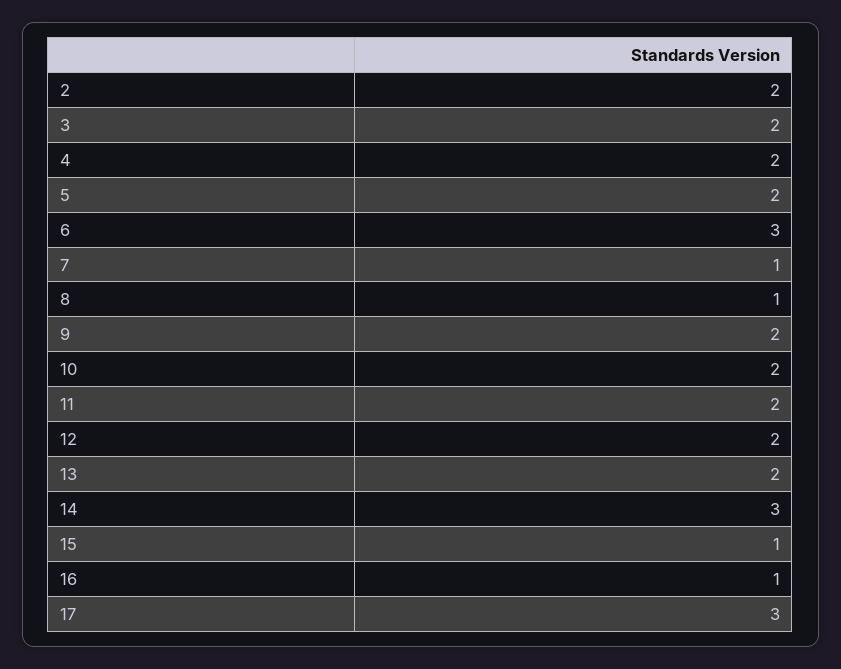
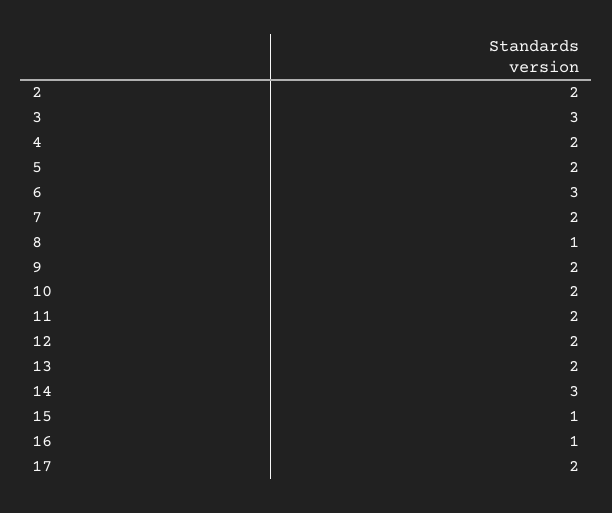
  {
    "2": 2,
-   "3": 2,
+   "3": 3,
    "4": 2,
    "5": 2,
    "6": 3,
-   "7": 1,
+   "7": 2,
    "8": 1,
    "9": 2,
    "10": 2,
    "11": 2,
    "12": 2,
    "13": 2,
    "14": 3,
    "15": 1,
    "16": 1,
-   "17": 3
+   "17": 2
  }

